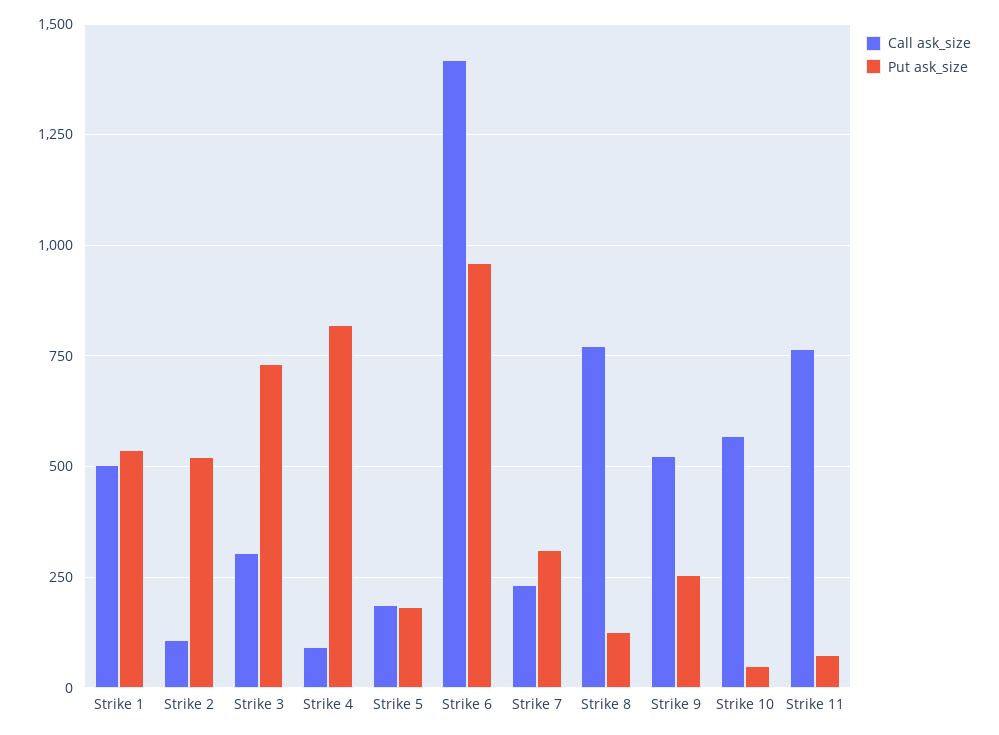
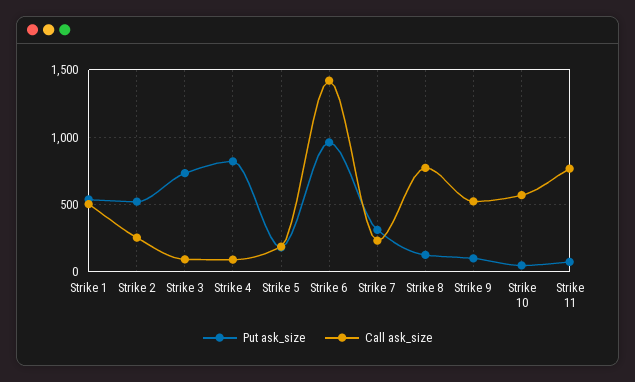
  {
    "Call ask_size": {
      "Strike 1": 500,
-     "Strike 2": 100,
+     "Strike 2": 250,
-     "Strike 3": 300,
+     "Strike 3": 100,
      "Strike 4": 100,
      "Strike 5": 200,
      "Strike 6": 1425,
      "Strike 7": 225,
      "Strike 8": 775,
      "Strike 9": 525,
      "Strike 10": 575,
      "Strike 11": 775
    },
    "Put ask_size": {
      "Strike 1": 525,
      "Strike 2": 525,
      "Strike 3": 725,
      "Strike 4": 825,
      "Strike 5": 175,
      "Strike 6": 950,
      "Strike 7": 300,
      "Strike 8": 125,
-     "Strike 9": 250,
+     "Strike 9": 100,
      "Strike 10": 50,
      "Strike 11": 75
    }
  }

